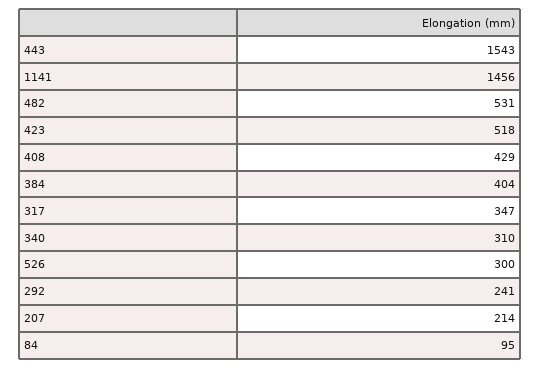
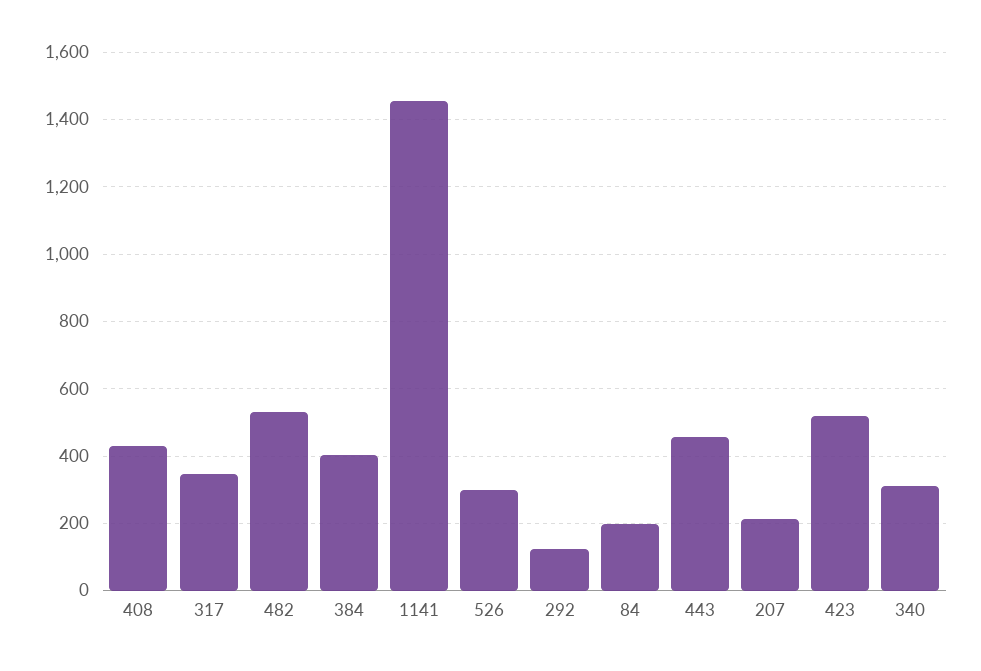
  {
-   "443": 1543,
+   "443": 460,
    "1141": 1456,
    "482": 531,
    "423": 518,
    "408": 429,
    "384": 404,
    "317": 347,
    "340": 310,
    "526": 300,
-   "292": 241,
+   "292": 120,
    "207": 214,
-   "84": 95
+   "84": 200
  }

